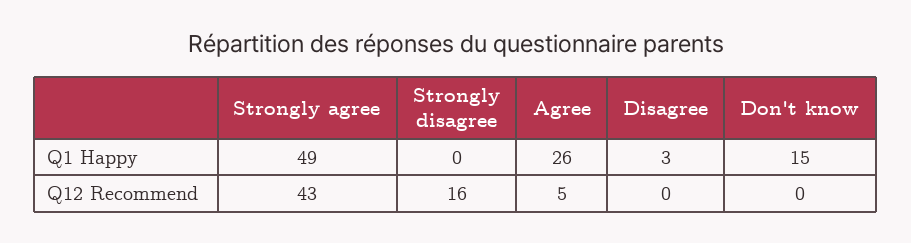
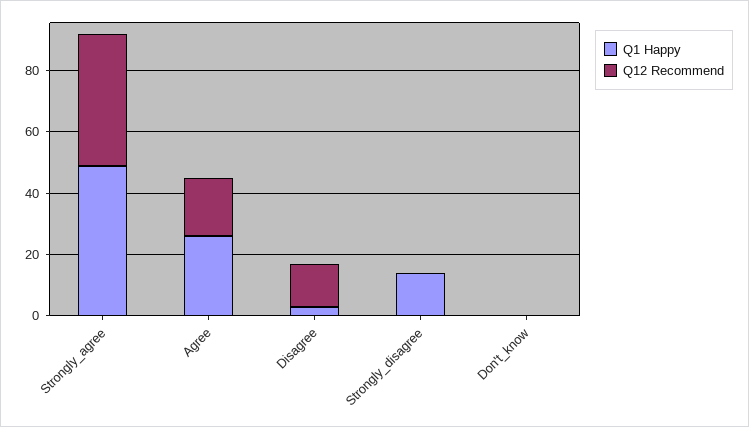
  {
    "Q1 Happy": {
      "Strongly agree": 49,
-     "Strongly disagree": 0,
+     "Strongly disagree": 15,
      "Agree": 26,
      "Disagree": 3,
-     "Don't know": 15
+     "Don't know": 0
    },
    "Q12 Recommend": {
      "Strongly agree": 43,
-     "Strongly disagree": 16,
+     "Strongly disagree": 0,
-     "Agree": 5,
+     "Agree": 20,
-     "Disagree": 0,
+     "Disagree": 15,
      "Don't know": 0
    }
  }

